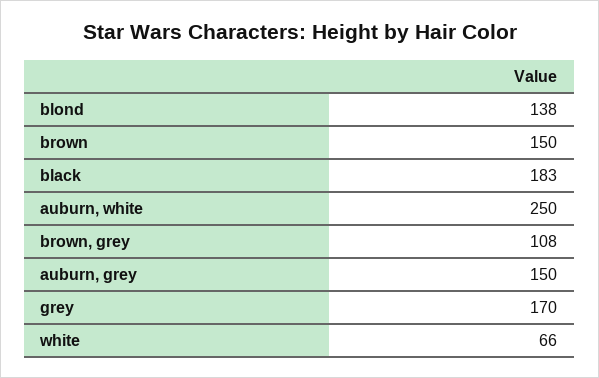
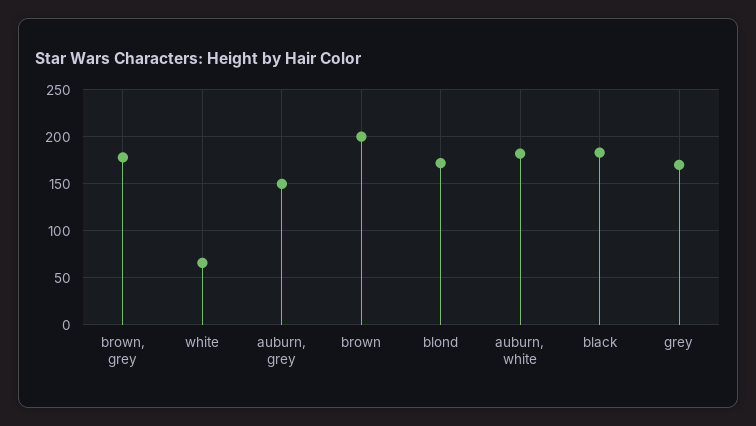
  {
-   "blond": 138,
+   "blond": 170,
-   "brown": 150,
+   "brown": 200,
    "black": 183,
-   "auburn, white": 250,
+   "auburn, white": 180,
-   "brown, grey": 108,
+   "brown, grey": 180,
    "auburn, grey": 150,
    "grey": 170,
    "white": 66
  }

